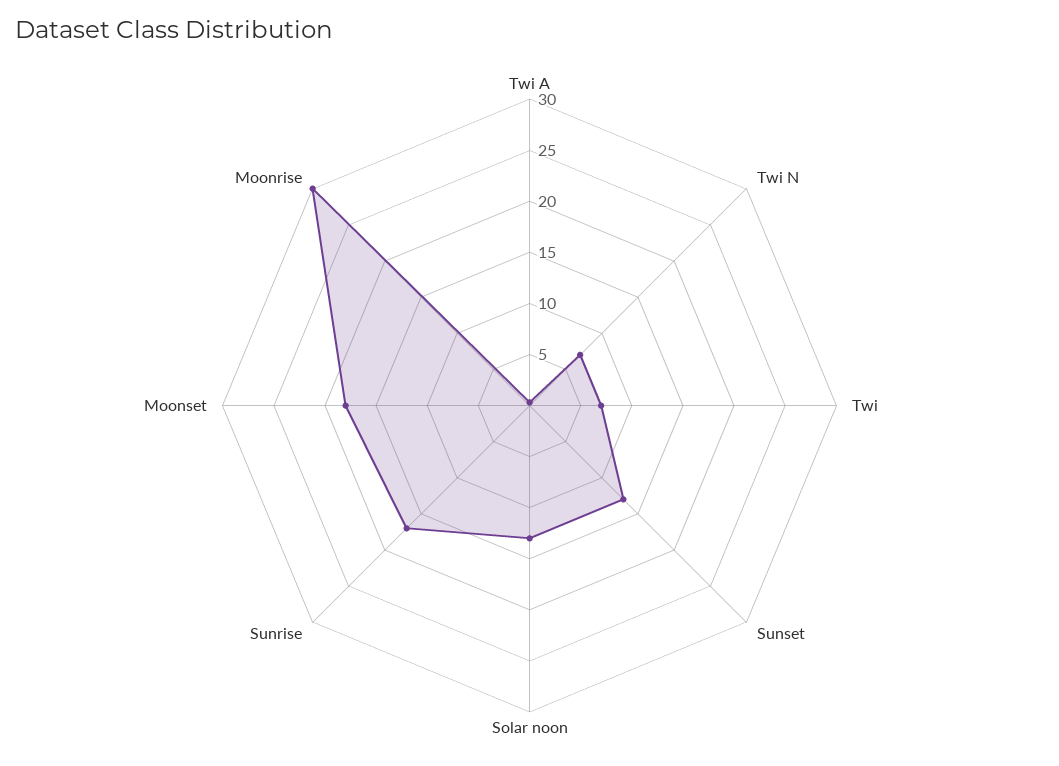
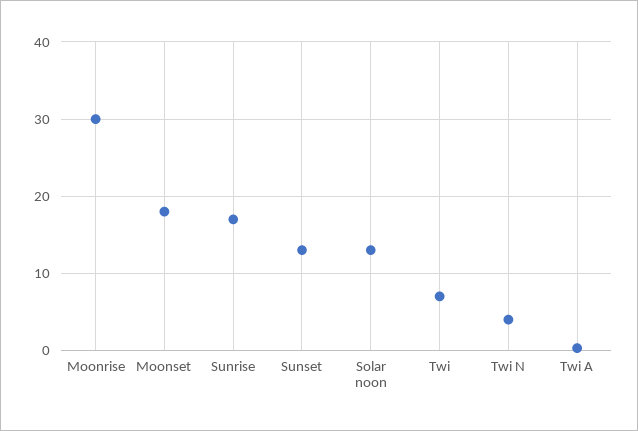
  {
    "Twi A": 0,
-   "Twi N": 7,
+   "Twi N": 4,
    "Twi": 7,
    "Sunset": 13,
    "Solar noon": 13,
    "Sunrise": 17,
    "Moonset": 18,
    "Moonrise": 30
  }

